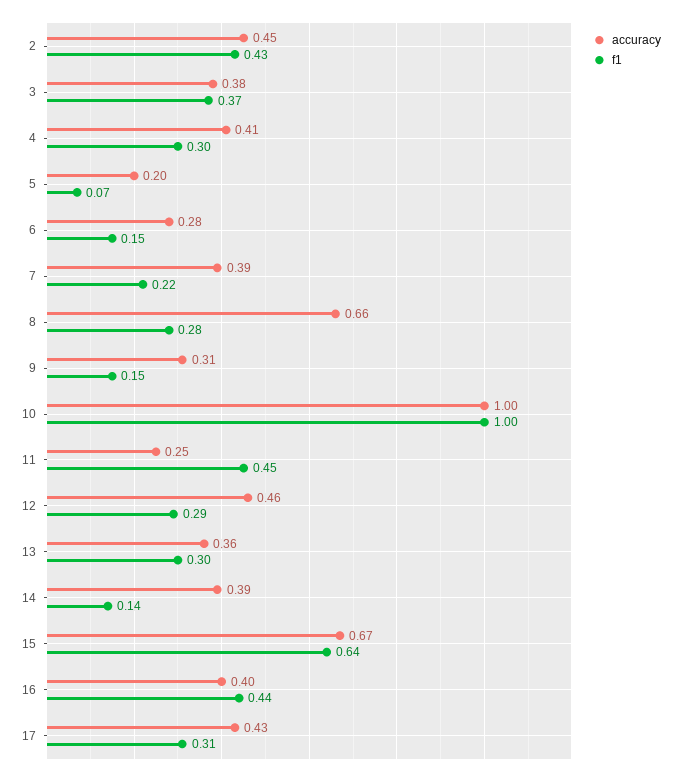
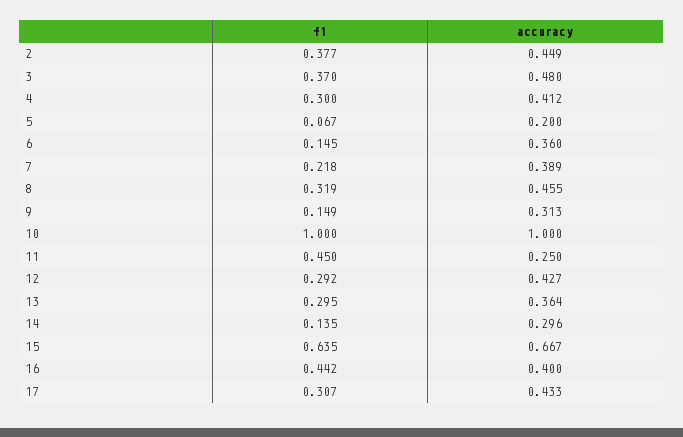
  {
    "accuracy": {
      "2": 0.449,
-     "3": 0.38,
+     "3": 0.48,
      "4": 0.412,
      "5": 0.2,
-     "6": 0.28,
+     "6": 0.36,
      "7": 0.389,
-     "8": 0.66,
+     "8": 0.455,
      "9": 0.313,
      "10": 1,
      "11": 0.25,
-     "12": 0.46,
+     "12": 0.427,
      "13": 0.364,
-     "14": 0.39,
+     "14": 0.296,
      "15": 0.667,
      "16": 0.4,
      "17": 0.433
    },
    "f1": {
-     "2": 0.43,
+     "2": 0.377,
      "3": 0.37,
      "4": 0.3,
      "5": 0.067,
      "6": 0.145,
      "7": 0.218,
-     "8": 0.28,
+     "8": 0.319,
      "9": 0.149,
      "10": 1,
      "11": 0.45,
      "12": 0.292,
      "13": 0.295,
      "14": 0.135,
      "15": 0.635,
      "16": 0.442,
      "17": 0.307
    }
  }

